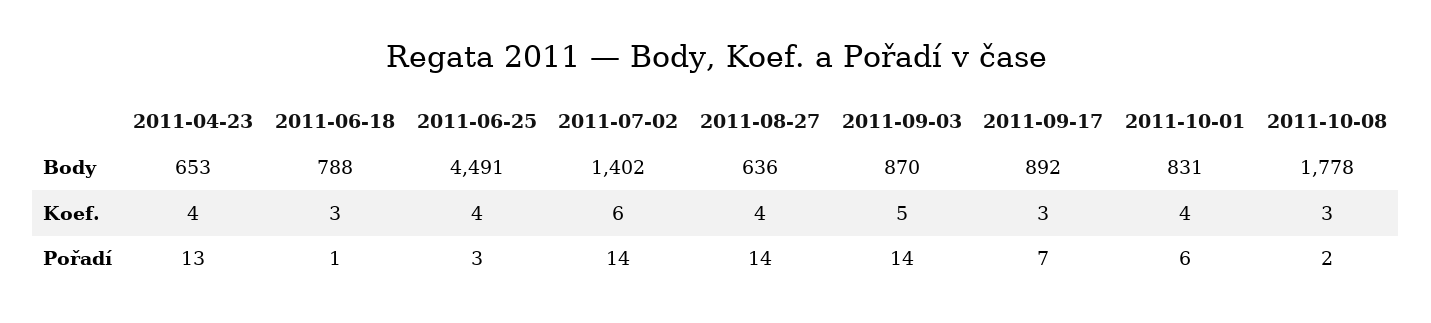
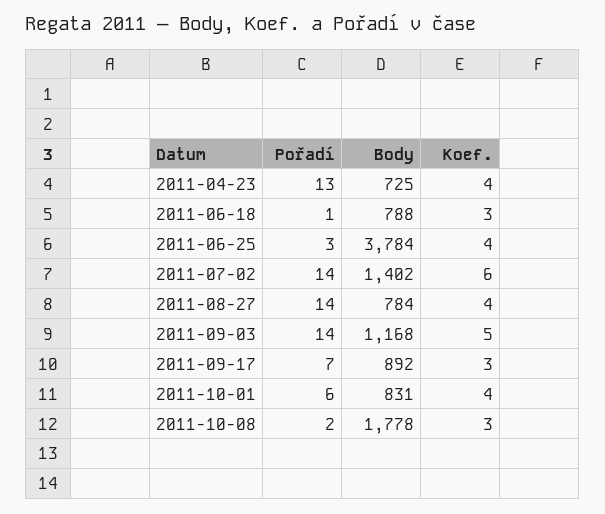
  {
    "2011-04-23": {
-     "Body": 653,
+     "Body": 725,
      "Koef.": 4,
      "Pořadí": 13
    },
    "2011-06-18": {
      "Body": 788,
      "Koef.": 3,
      "Pořadí": 1
    },
    "2011-06-25": {
-     "Body": 4491,
+     "Body": 3784,
      "Koef.": 4,
      "Pořadí": 3
    },
    "2011-07-02": {
      "Body": 1402,
      "Koef.": 6,
      "Pořadí": 14
    },
    "2011-08-27": {
-     "Body": 636,
+     "Body": 784,
      "Koef.": 4,
      "Pořadí": 14
    },
    "2011-09-03": {
-     "Body": 870,
+     "Body": 1168,
      "Koef.": 5,
      "Pořadí": 14
    },
    "2011-09-17": {
      "Body": 892,
      "Koef.": 3,
      "Pořadí": 7
    },
    "2011-10-01": {
      "Body": 831,
      "Koef.": 4,
      "Pořadí": 6
    },
    "2011-10-08": {
      "Body": 1778,
      "Koef.": 3,
      "Pořadí": 2
    }
  }

